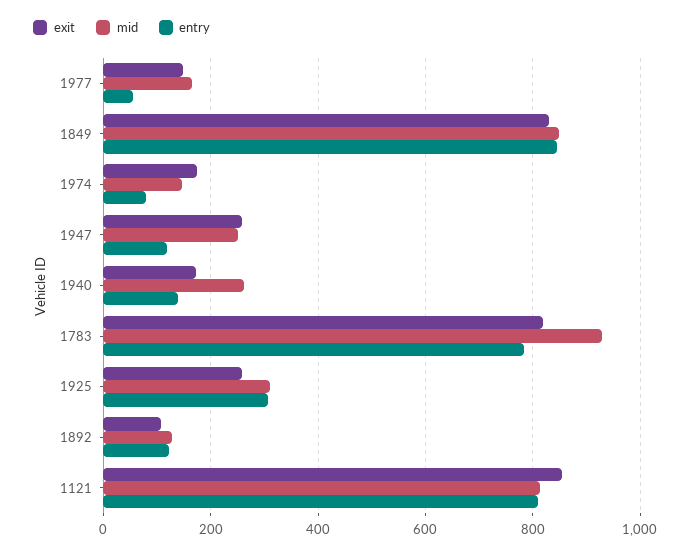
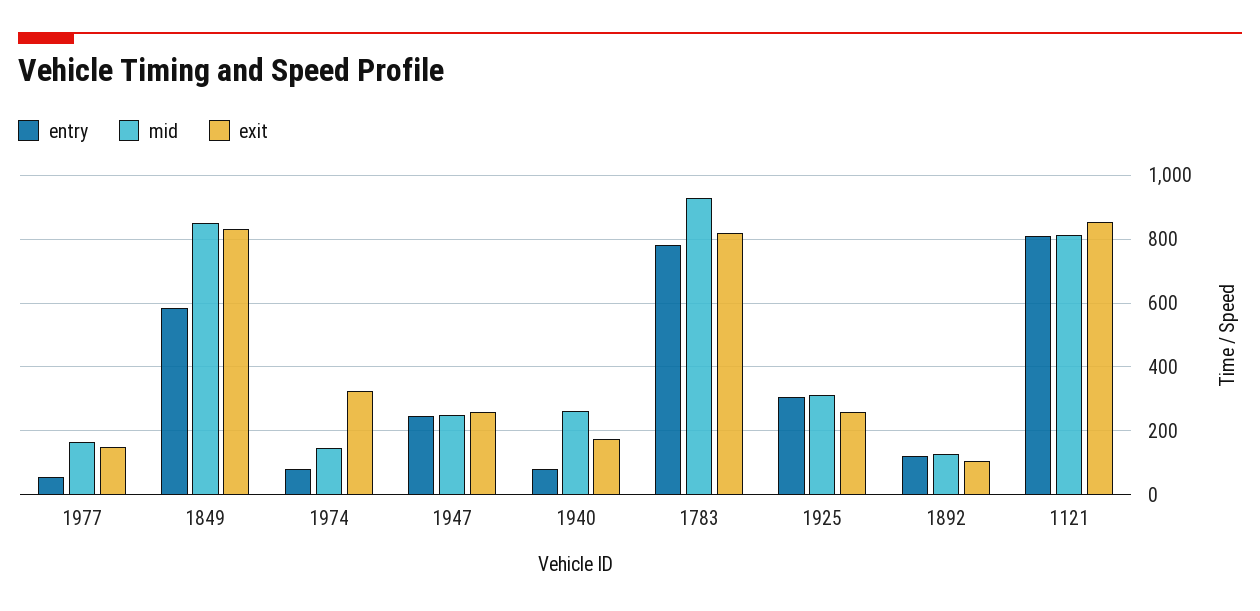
  {
    "exit": {
      "1977": 140,
      "1849": 840,
-     "1974": 180,
+     "1974": 320,
      "1947": 260,
      "1940": 180,
      "1783": 820,
      "1925": 260,
      "1892": 100,
      "1121": 860
    },
    "mid": {
      "1977": 160,
      "1849": 840,
      "1974": 140,
      "1947": 260,
      "1940": 260,
      "1783": 920,
      "1925": 320,
      "1892": 120,
      "1121": 820
    },
    "entry": {
      "1977": 60,
-     "1849": 840,
+     "1849": 580,
      "1974": 80,
-     "1947": 120,
+     "1947": 240,
-     "1940": 140,
+     "1940": 80,
      "1783": 780,
      "1925": 300,
      "1892": 120,
      "1121": 800
    }
  }

